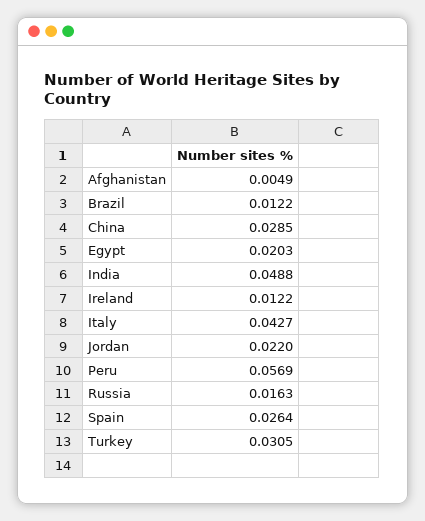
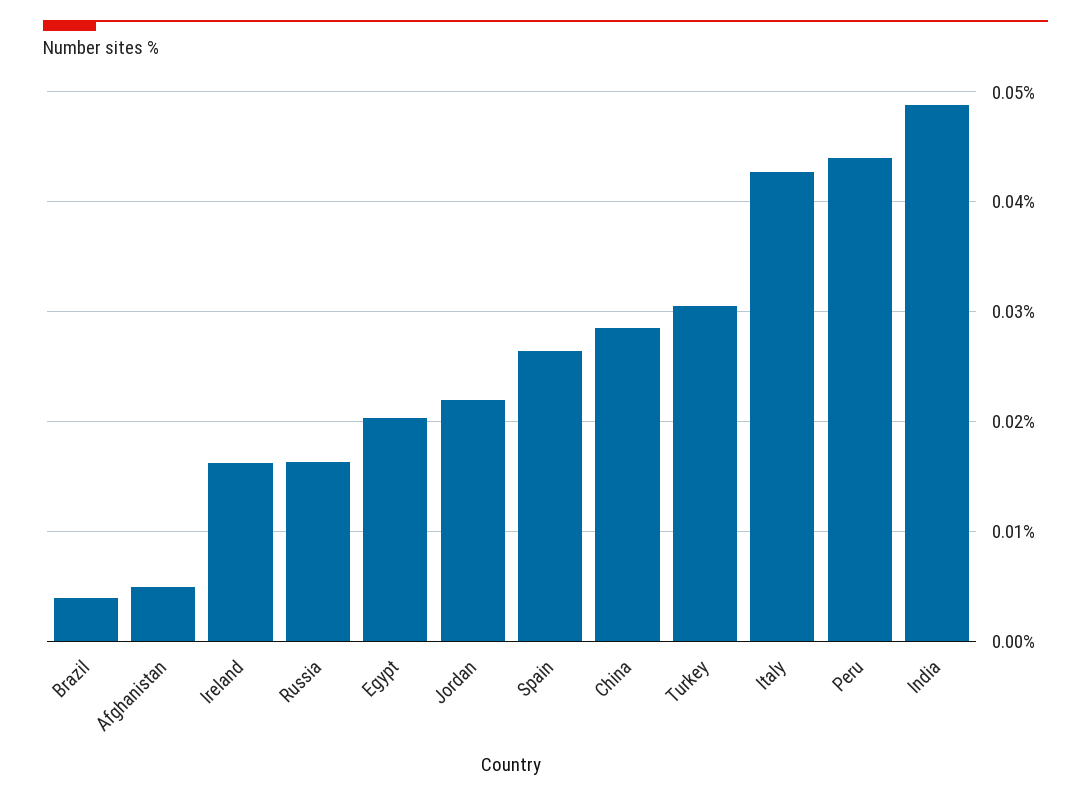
  {
    "Afghanistan": 0.0049,
-   "Brazil": 0.0122,
+   "Brazil": 0.004,
    "China": 0.0285,
    "Egypt": 0.0203,
    "India": 0.0488,
-   "Ireland": 0.0122,
+   "Ireland": 0.016,
    "Italy": 0.0427,
    "Jordan": 0.022,
-   "Peru": 0.0569,
+   "Peru": 0.044,
    "Russia": 0.0163,
    "Spain": 0.0264,
    "Turkey": 0.0305
  }

